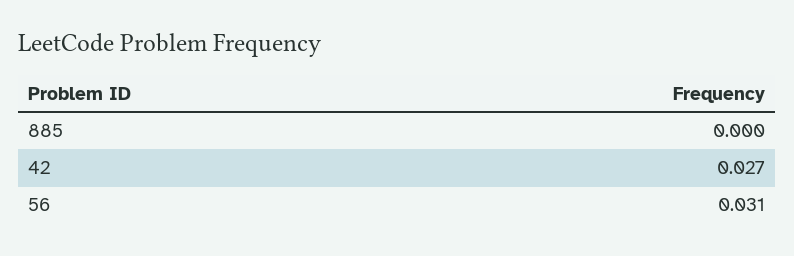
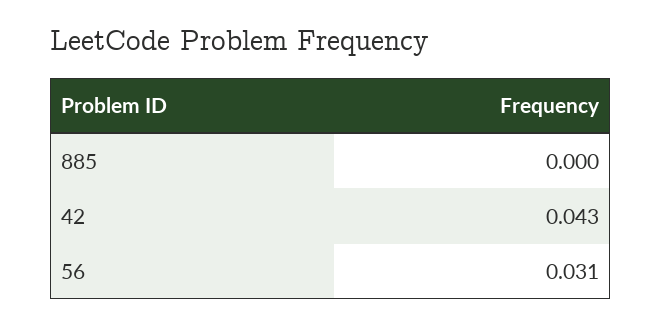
  {
    "885": 0,
-   "42": 0.027,
+   "42": 0.043,
    "56": 0.031
  }

